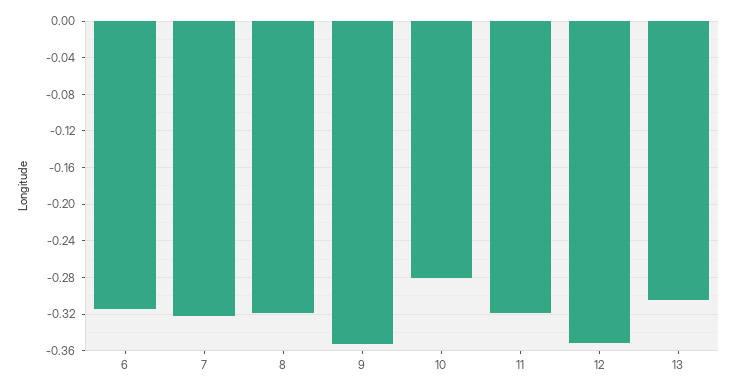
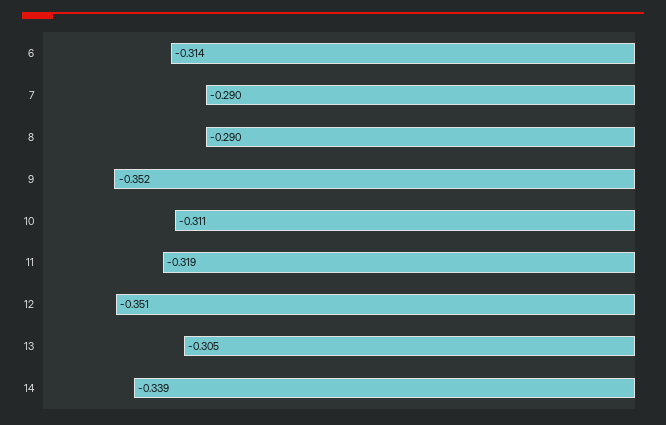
  {
    "6": -0.314,
-   "7": -0.32,
+   "7": -0.29,
-   "8": -0.32,
+   "8": -0.29,
    "9": -0.352,
-   "10": -0.28,
+   "10": -0.311,
    "11": -0.319,
    "12": -0.351,
-   "13": -0.305
+   "13": -0.305,
+   "14": -0.339
  }

